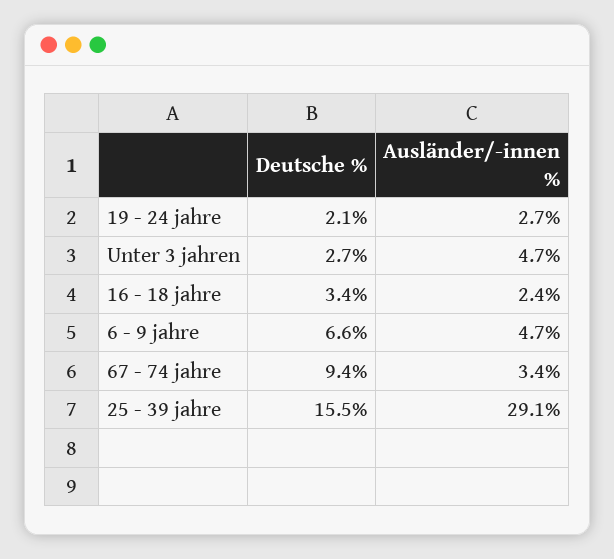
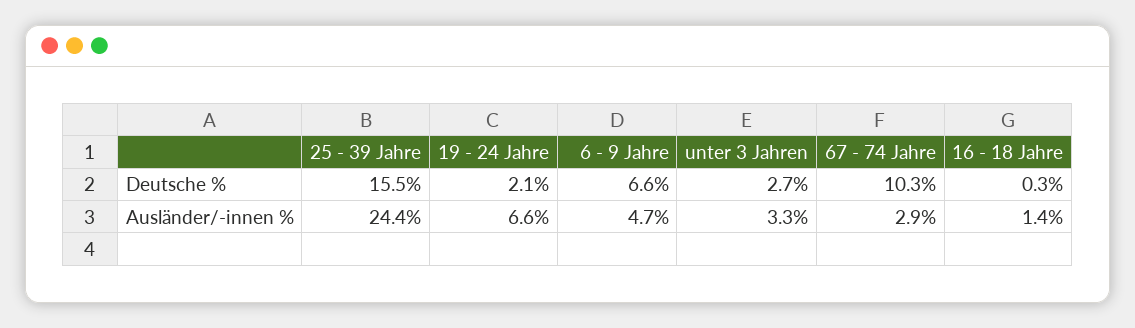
  {
    "Deutsche %": {
      "19 - 24 jahre": 2.1,
      "Unter 3 jahren": 2.7,
-     "16 - 18 jahre": 3.4,
+     "16 - 18 jahre": 0.3,
      "6 - 9 jahre": 6.6,
-     "67 - 74 jahre": 9.4,
+     "67 - 74 jahre": 10.3,
      "25 - 39 jahre": 15.5
    },
    "Ausländer/-innen %": {
-     "19 - 24 jahre": 2.7,
+     "19 - 24 jahre": 6.6,
-     "Unter 3 jahren": 4.7,
+     "Unter 3 jahren": 3.3,
-     "16 - 18 jahre": 2.4,
+     "16 - 18 jahre": 1.4,
      "6 - 9 jahre": 4.7,
-     "67 - 74 jahre": 3.4,
+     "67 - 74 jahre": 2.9,
-     "25 - 39 jahre": 29.1
+     "25 - 39 jahre": 24.4
    }
  }

